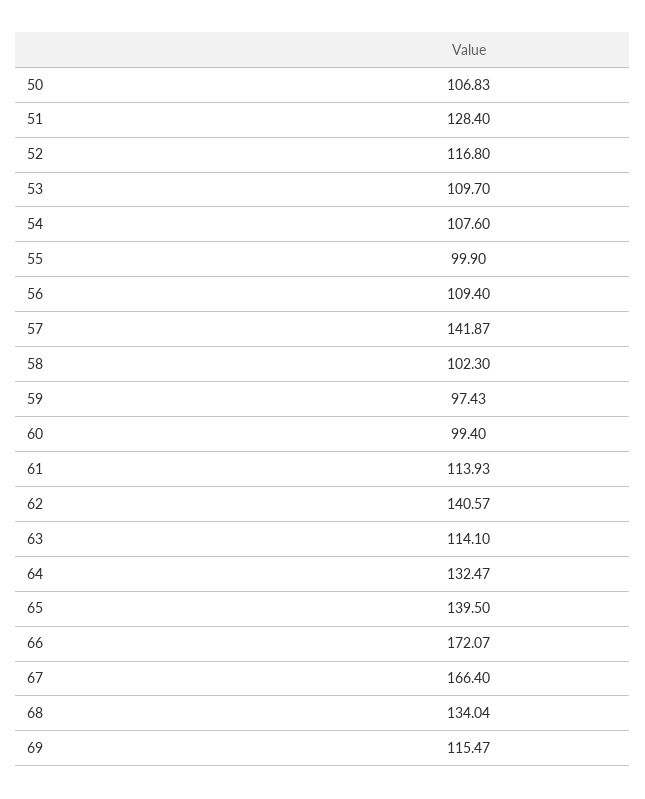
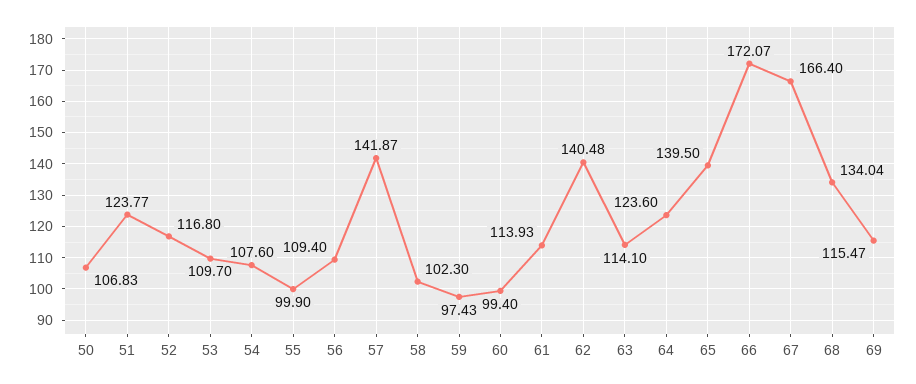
  {
    "50": 106.83,
-   "51": 128.4,
+   "51": 123.77,
    "52": 116.8,
    "53": 109.7,
    "54": 107.6,
    "55": 99.9,
    "56": 109.4,
    "57": 141.87,
    "58": 102.3,
    "59": 97.43,
    "60": 99.4,
    "61": 113.93,
-   "62": 140.57,
+   "62": 140.48,
    "63": 114.1,
-   "64": 132.47,
+   "64": 123.6,
    "65": 139.5,
    "66": 172.07,
    "67": 166.4,
    "68": 134.04,
    "69": 115.47
  }

